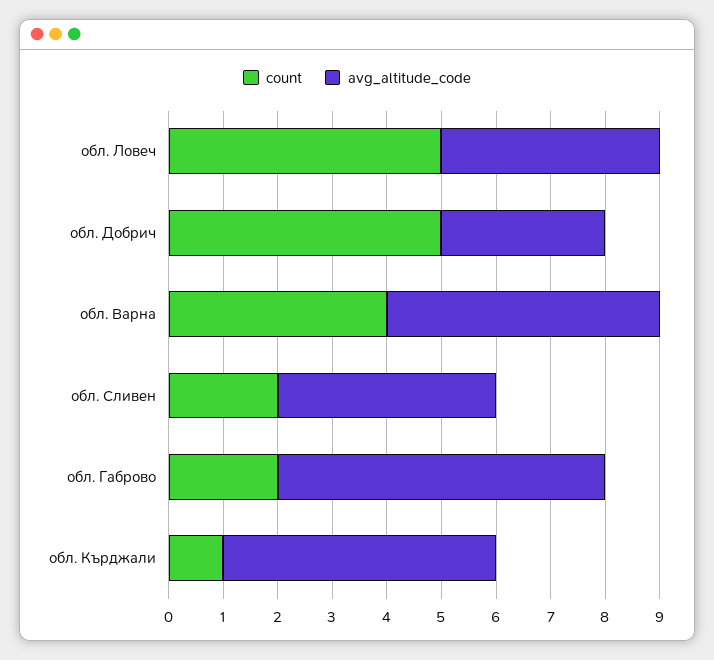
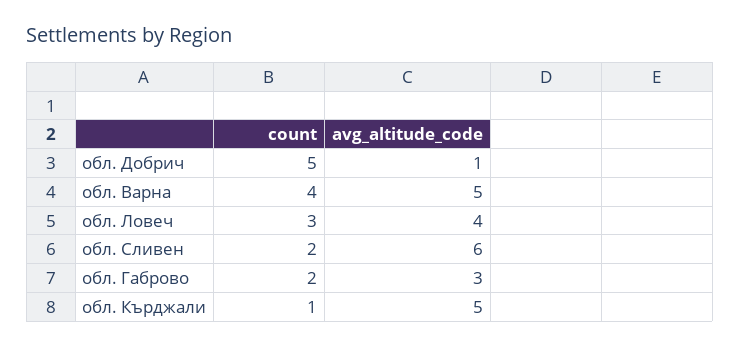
  {
    "count": {
-     "обл. Ловеч": 5,
+     "обл. Ловеч": 3,
      "обл. Добрич": 5,
      "обл. Варна": 4,
      "обл. Сливен": 2,
      "обл. Габрово": 2,
      "обл. Кърджали": 1
    },
    "avg_altitude_code": {
      "обл. Ловеч": 4,
-     "обл. Добрич": 3,
+     "обл. Добрич": 1,
      "обл. Варна": 5,
-     "обл. Сливен": 4,
+     "обл. Сливен": 6,
-     "обл. Габрово": 6,
+     "обл. Габрово": 3,
      "обл. Кърджали": 5
    }
  }

